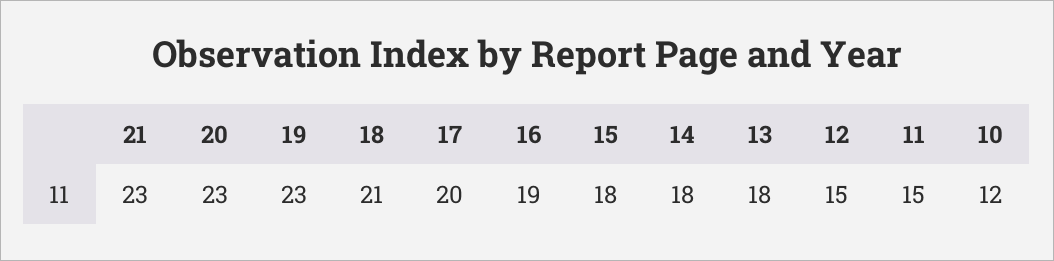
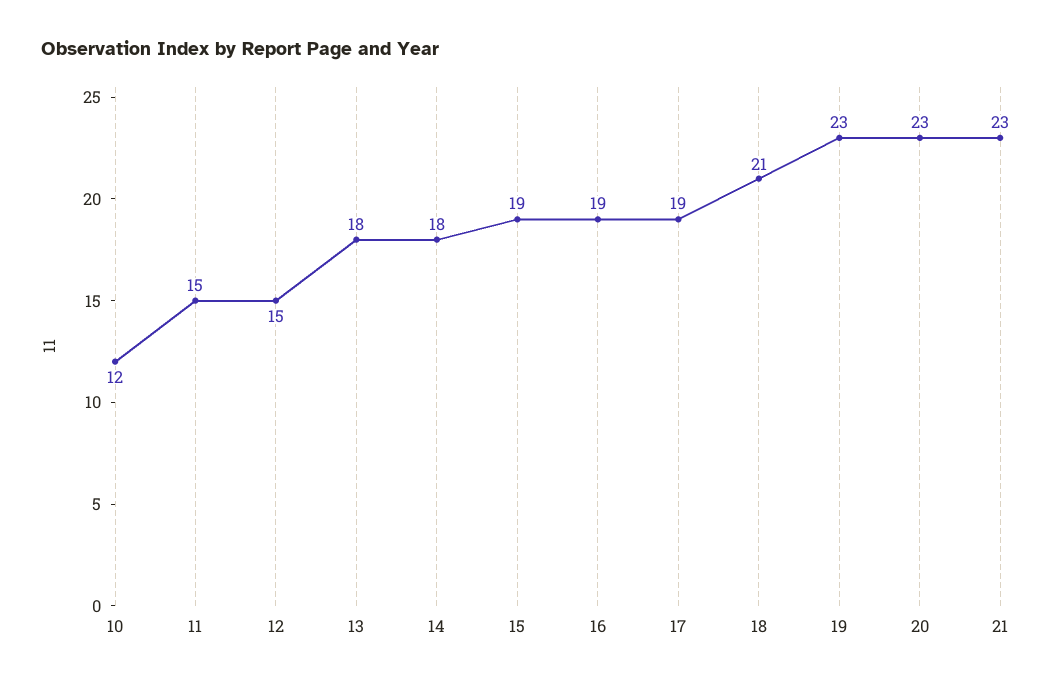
  {
    "21": 23,
    "20": 23,
    "19": 23,
    "18": 21,
-   "17": 20,
+   "17": 19,
    "16": 19,
-   "15": 18,
+   "15": 19,
    "14": 18,
    "13": 18,
    "12": 15,
    "11": 15,
    "10": 12
  }

